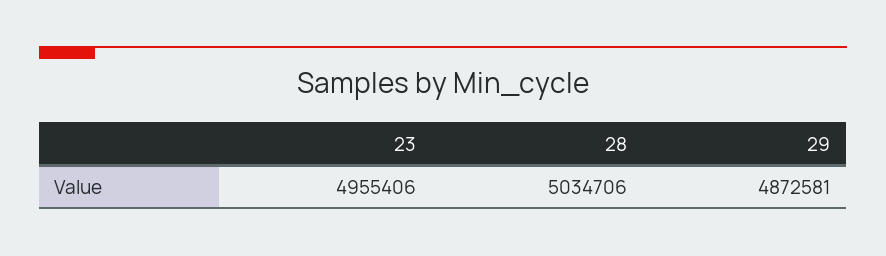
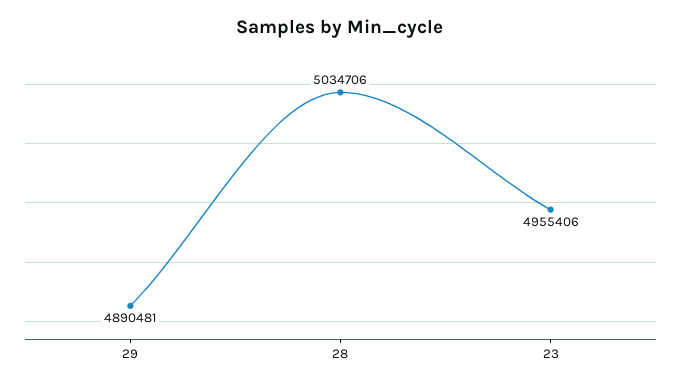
  {
    "23": 4955406,
    "28": 5034706,
-   "29": 4872581
+   "29": 4890481
  }

